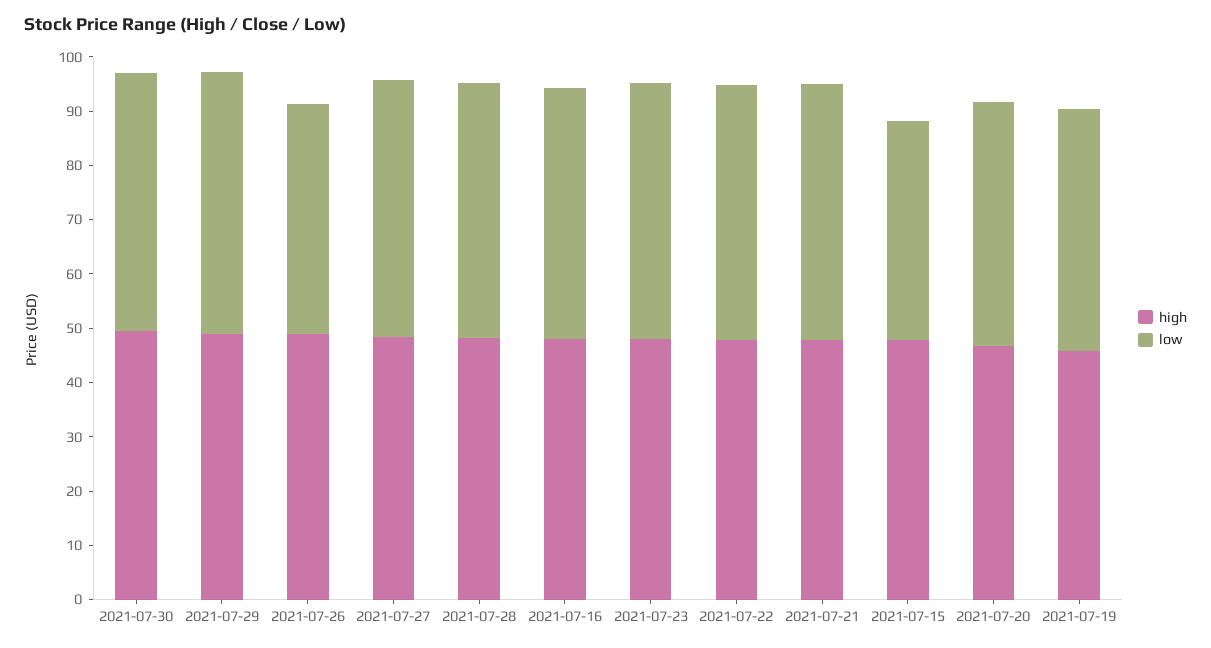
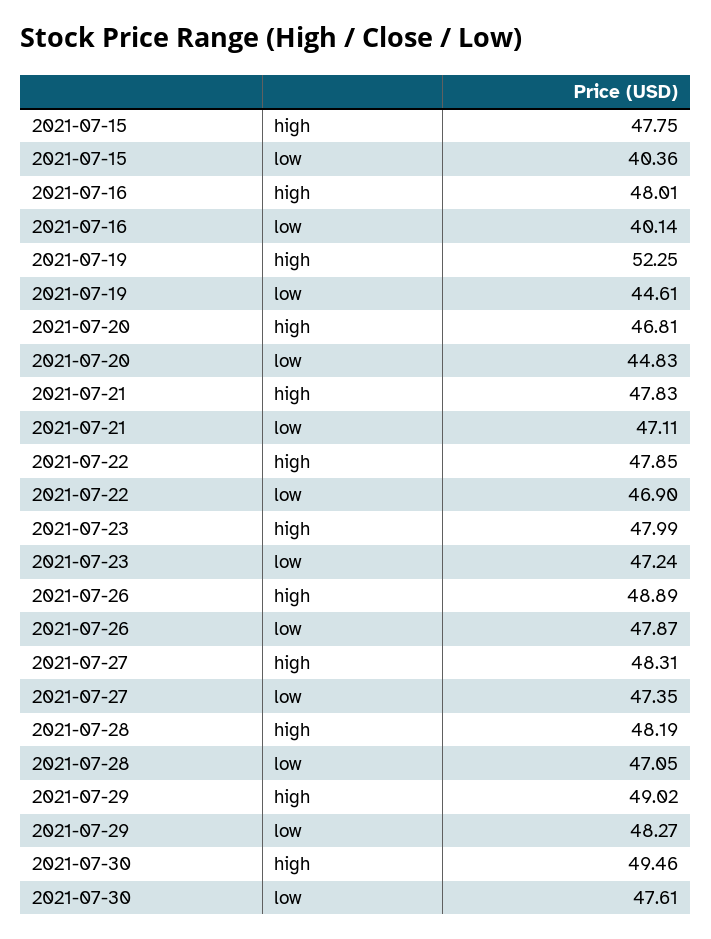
  {
    "high": {
      "2021-07-30": 49.46,
      "2021-07-29": 49.02,
      "2021-07-26": 48.89,
      "2021-07-27": 48.31,
      "2021-07-28": 48.19,
      "2021-07-16": 48.01,
      "2021-07-23": 47.99,
      "2021-07-22": 47.85,
      "2021-07-21": 47.83,
      "2021-07-15": 47.75,
      "2021-07-20": 46.81,
-     "2021-07-19": 46
+     "2021-07-19": 52.25
    },
    "low": {
      "2021-07-30": 47.61,
      "2021-07-29": 48.27,
-     "2021-07-26": 42,
+     "2021-07-26": 47.87,
      "2021-07-27": 47.35,
      "2021-07-28": 47.05,
-     "2021-07-16": 46,
+     "2021-07-16": 40.14,
      "2021-07-23": 47.24,
      "2021-07-22": 46.9,
      "2021-07-21": 47.11,
      "2021-07-15": 40.36,
      "2021-07-20": 44.83,
      "2021-07-19": 44.61
    }
  }

